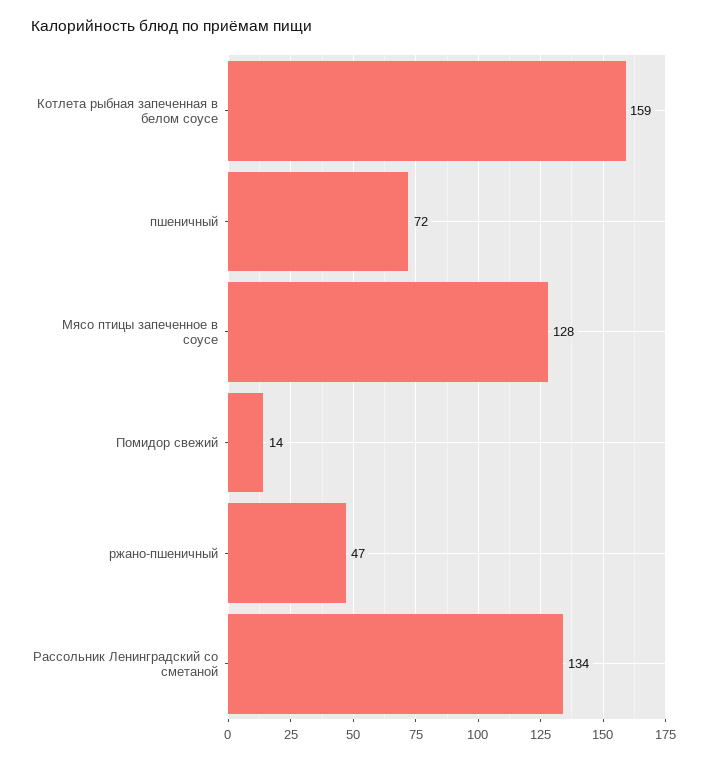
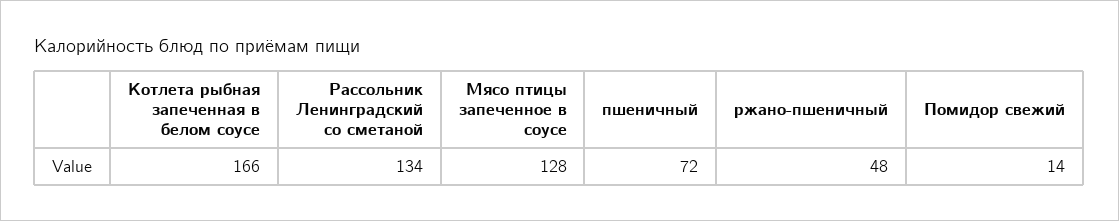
  {
-   "Котлета рыбная запеченная в белом соусе": 159,
+   "Котлета рыбная запеченная в белом соусе": 166,
    "пшеничный": 72,
    "Мясо птицы запеченное в соусе": 128,
    "Помидор свежий": 14,
-   "ржано-пшеничный": 47,
+   "ржано-пшеничный": 48,
    "Рассольник Ленинградский со сметаной": 134
  }

